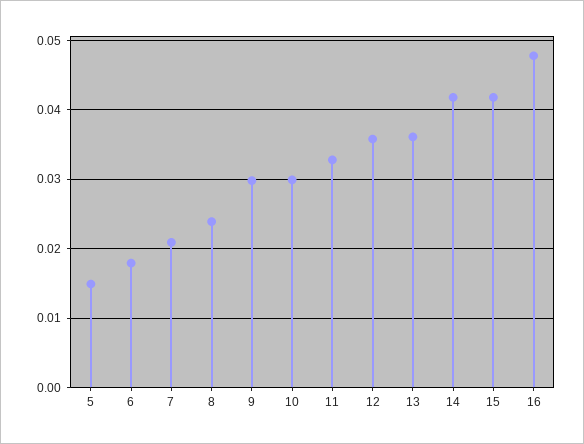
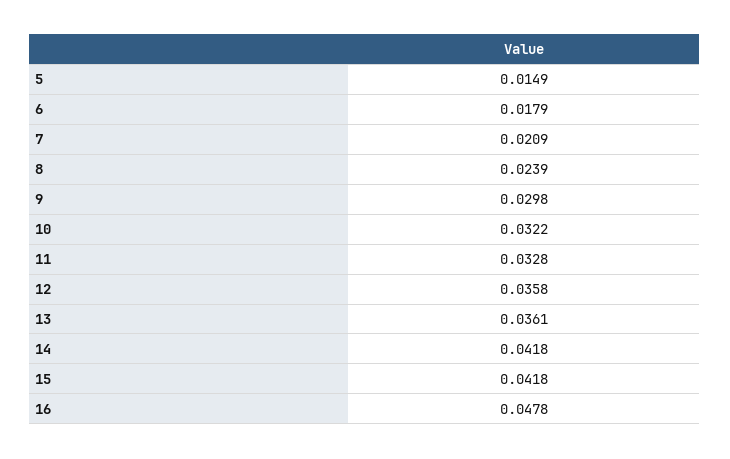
  {
    "5": 0.0149,
    "6": 0.0179,
    "7": 0.0209,
    "8": 0.0239,
    "9": 0.0298,
-   "10": 0.03,
+   "10": 0.0322,
    "11": 0.0328,
    "12": 0.0358,
    "13": 0.0361,
    "14": 0.0418,
    "15": 0.0418,
    "16": 0.0478
  }

